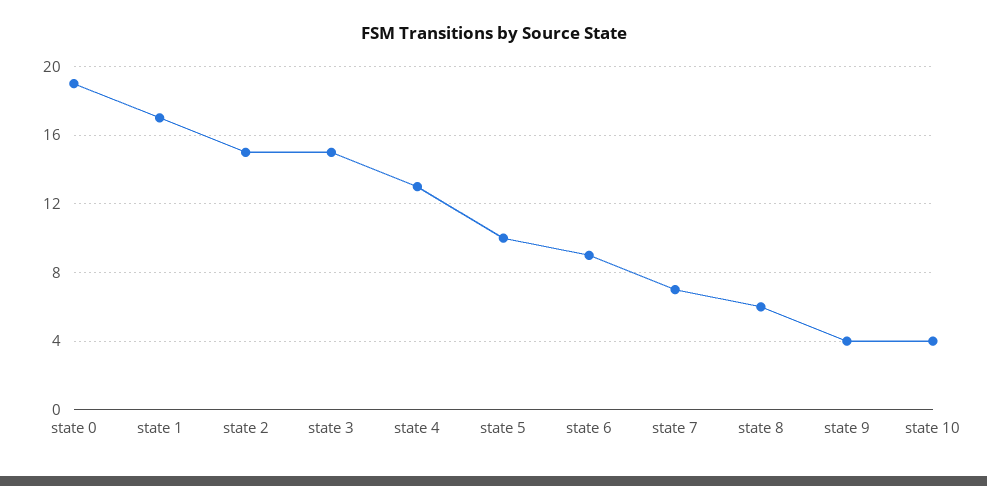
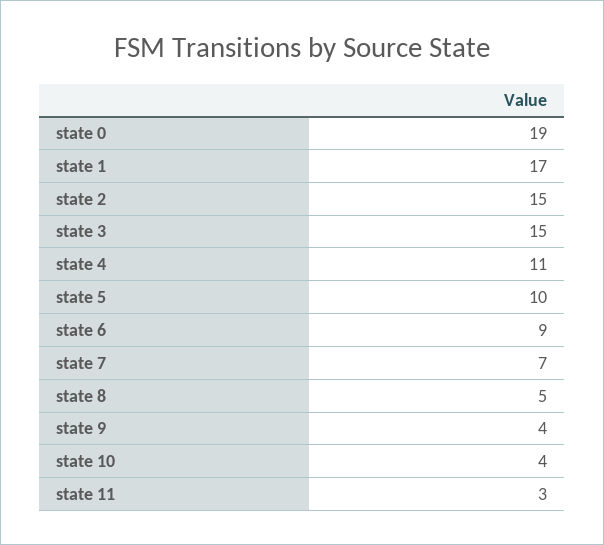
  {
    "state 0": 19,
    "state 1": 17,
    "state 2": 15,
    "state 3": 15,
-   "state 4": 13,
+   "state 4": 11,
    "state 5": 10,
    "state 6": 9,
    "state 7": 7,
-   "state 8": 6,
+   "state 8": 5,
    "state 9": 4,
-   "state 10": 4
+   "state 10": 4,
+   "state 11": 3
  }

